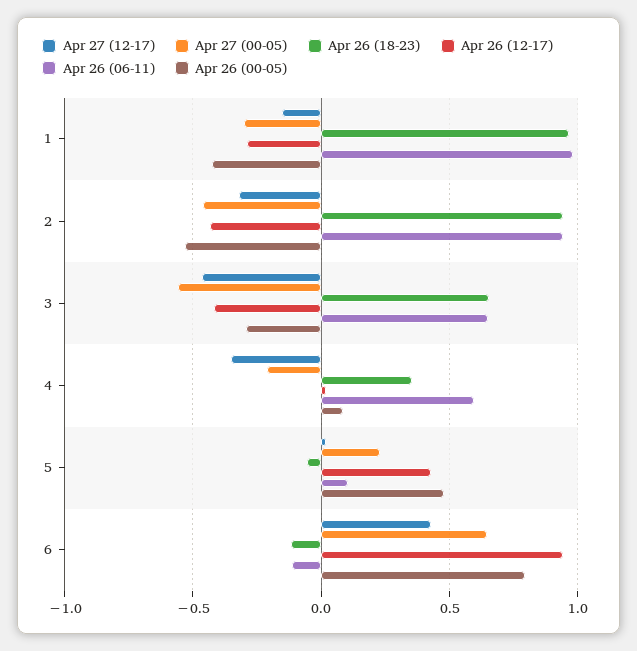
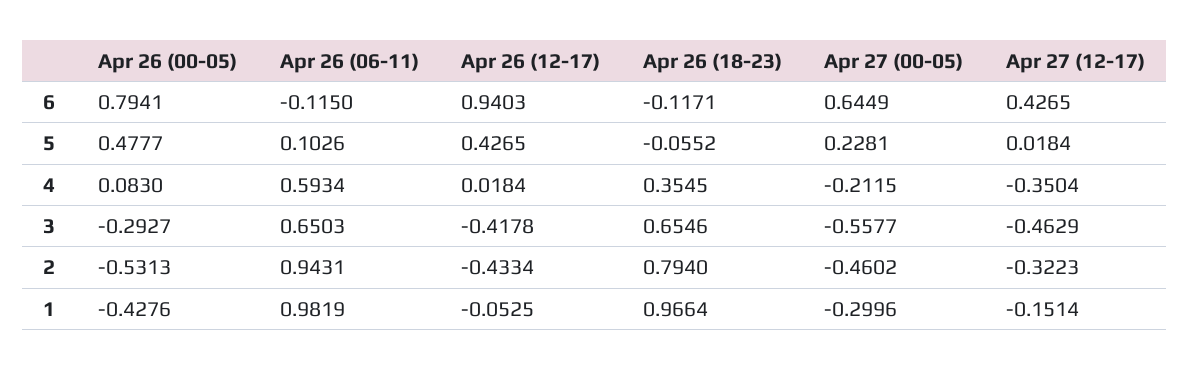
  {
    "Apr 27 (12-17)": {
      "1": -0.1514,
      "2": -0.3223,
      "3": -0.4629,
      "4": -0.3504,
      "5": 0.0184,
      "6": 0.4265
    },
    "Apr 27 (00-05)": {
      "1": -0.2996,
      "2": -0.4602,
      "3": -0.5577,
      "4": -0.2115,
      "5": 0.2281,
      "6": 0.6449
    },
    "Apr 26 (18-23)": {
      "1": 0.9664,
-     "2": 0.95,
+     "2": 0.794,
      "3": 0.6546,
      "4": 0.3545,
      "5": -0.0552,
      "6": -0.1171
    },
    "Apr 26 (12-17)": {
-     "1": -0.3,
+     "1": -0.0525,
      "2": -0.4334,
      "3": -0.4178,
      "4": 0.0184,
      "5": 0.4265,
      "6": 0.9403
    },
    "Apr 26 (06-11)": {
      "1": 0.9819,
      "2": 0.9431,
      "3": 0.6503,
      "4": 0.5934,
      "5": 0.1026,
      "6": -0.115
    },
    "Apr 26 (00-05)": {
      "1": -0.4276,
      "2": -0.5313,
      "3": -0.2927,
      "4": 0.083,
      "5": 0.4777,
      "6": 0.7941
    }
  }

